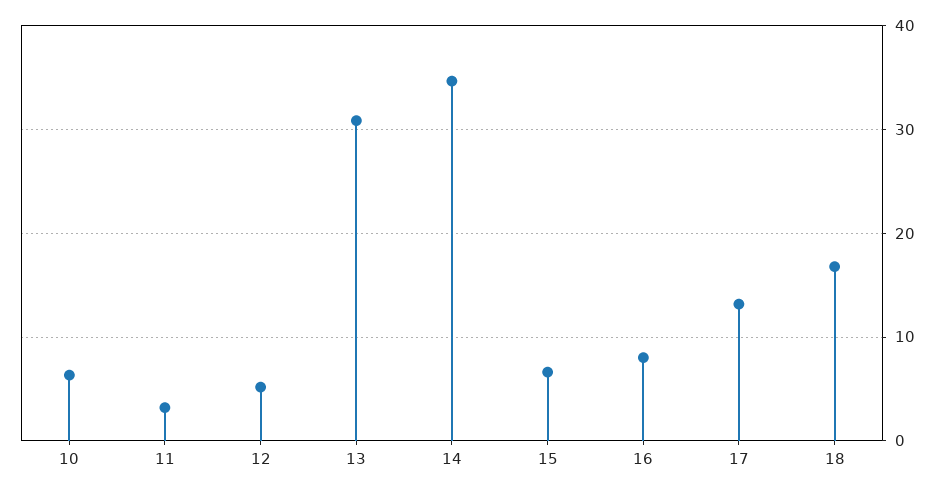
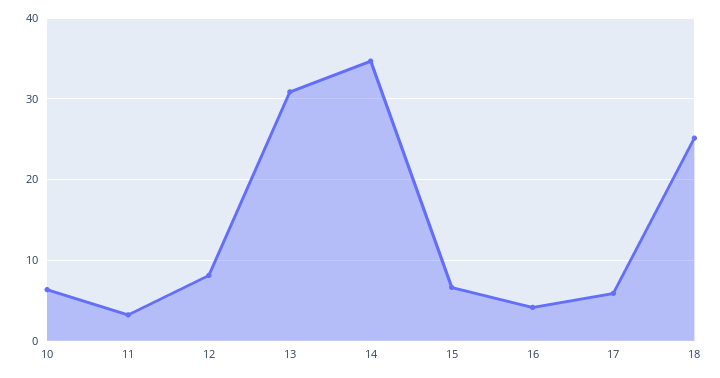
  {
    "10": 6,
    "11": 3,
-   "12": 5,
+   "12": 8,
    "13": 31,
    "14": 35,
    "15": 7,
-   "16": 8,
+   "16": 4,
-   "17": 13,
+   "17": 6,
-   "18": 17
+   "18": 25
  }

